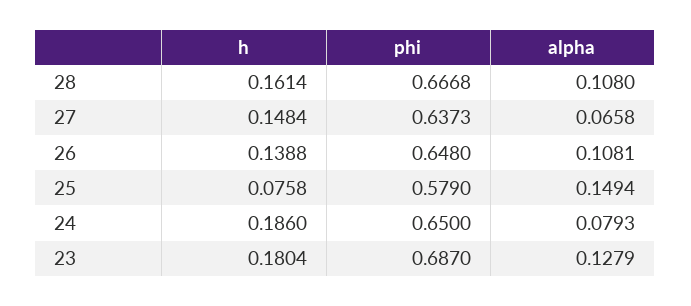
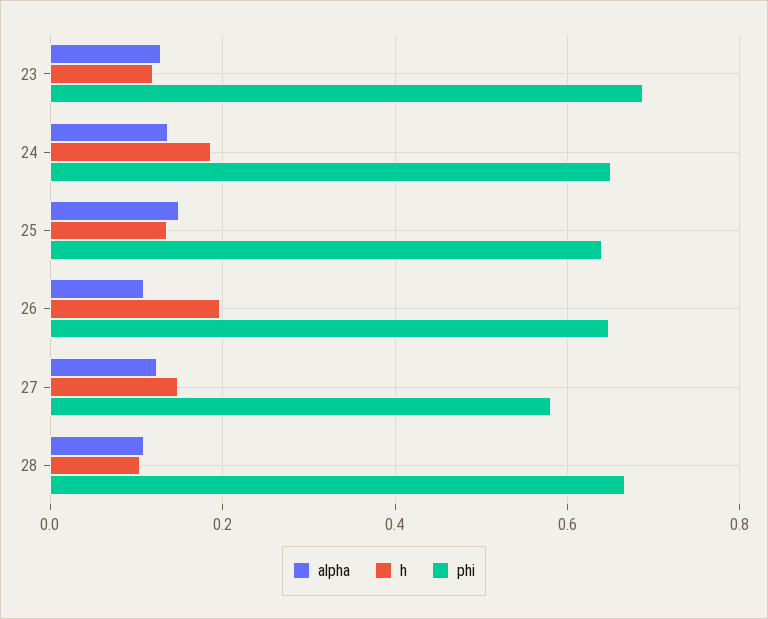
  {
    "h": {
-     "28": 0.1614,
+     "28": 0.1,
      "27": 0.1484,
-     "26": 0.1388,
+     "26": 0.2,
-     "25": 0.0758,
+     "25": 0.14,
      "24": 0.186,
-     "23": 0.1804
+     "23": 0.12
    },
    "phi": {
      "28": 0.6668,
-     "27": 0.6373,
+     "27": 0.58,
      "26": 0.648,
-     "25": 0.579,
+     "25": 0.64,
      "24": 0.65,
      "23": 0.687
    },
    "alpha": {
      "28": 0.108,
-     "27": 0.0658,
+     "27": 0.12,
      "26": 0.1081,
      "25": 0.1494,
-     "24": 0.0793,
+     "24": 0.14,
      "23": 0.1279
    }
  }

